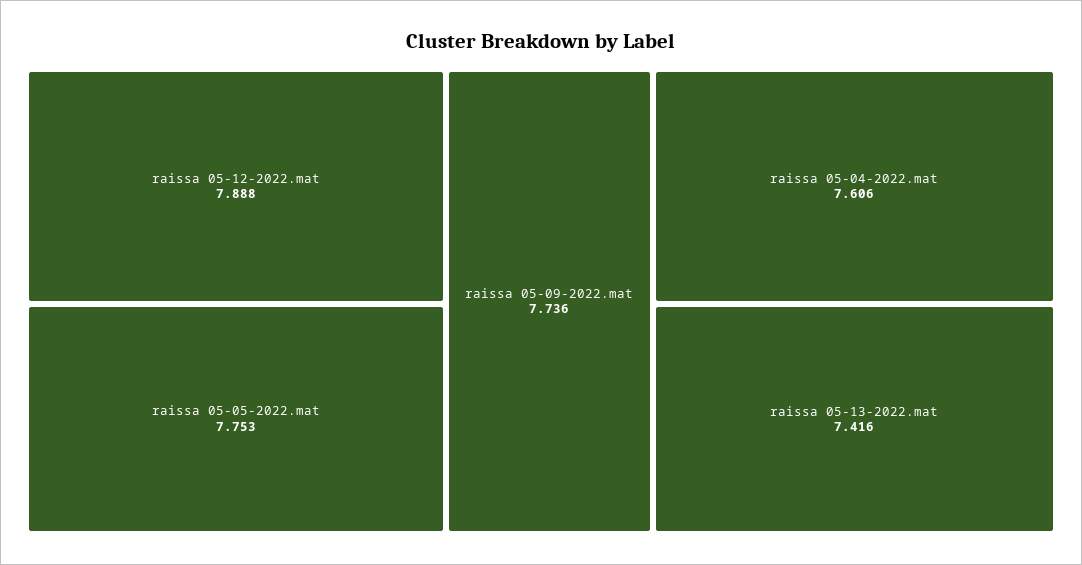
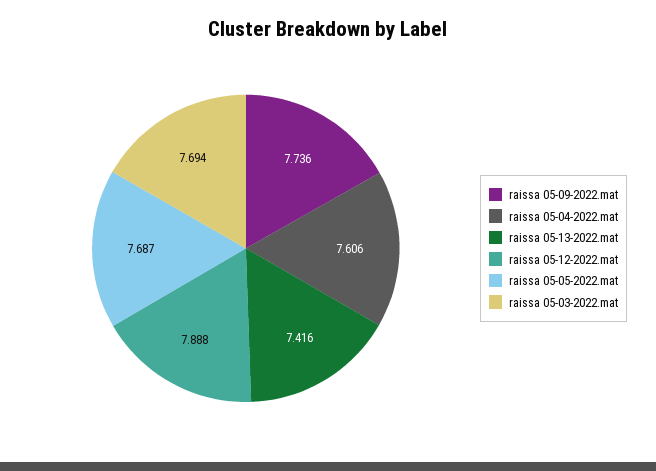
  {
    "raissa 05-12-2022.mat": 7.888,
-   "raissa 05-05-2022.mat": 7.753,
+   "raissa 05-05-2022.mat": 7.687,
    "raissa 05-09-2022.mat": 7.736,
    "raissa 05-04-2022.mat": 7.606,
-   "raissa 05-13-2022.mat": 7.416
+   "raissa 05-13-2022.mat": 7.416,
+   "raissa 05-03-2022.mat": 7.694
  }

